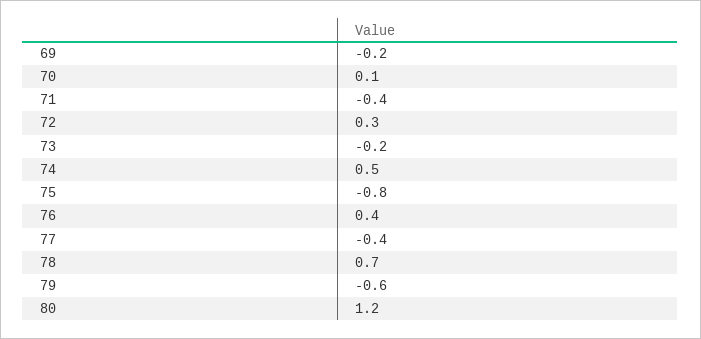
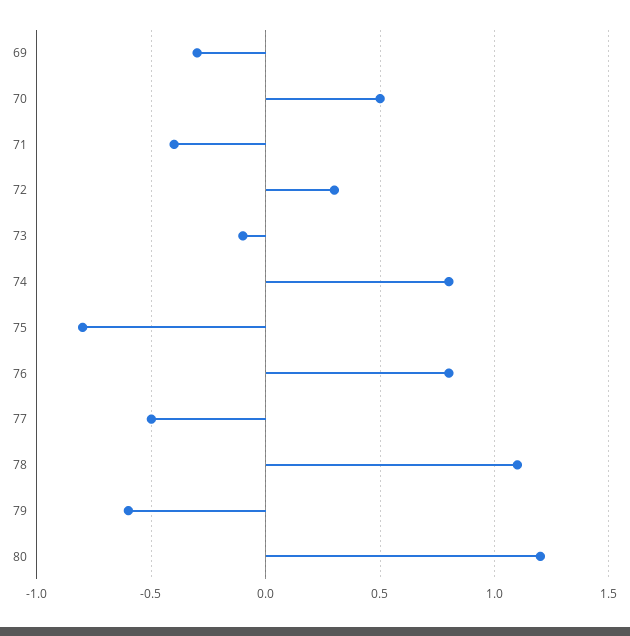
  {
-   "69": -0.2,
+   "69": -0.3,
-   "70": 0.1,
+   "70": 0.5,
    "71": -0.4,
    "72": 0.3,
-   "73": -0.2,
+   "73": -0.1,
-   "74": 0.5,
+   "74": 0.8,
    "75": -0.8,
-   "76": 0.4,
+   "76": 0.8,
-   "77": -0.4,
+   "77": -0.5,
-   "78": 0.7,
+   "78": 1.1,
    "79": -0.6,
    "80": 1.2
  }

